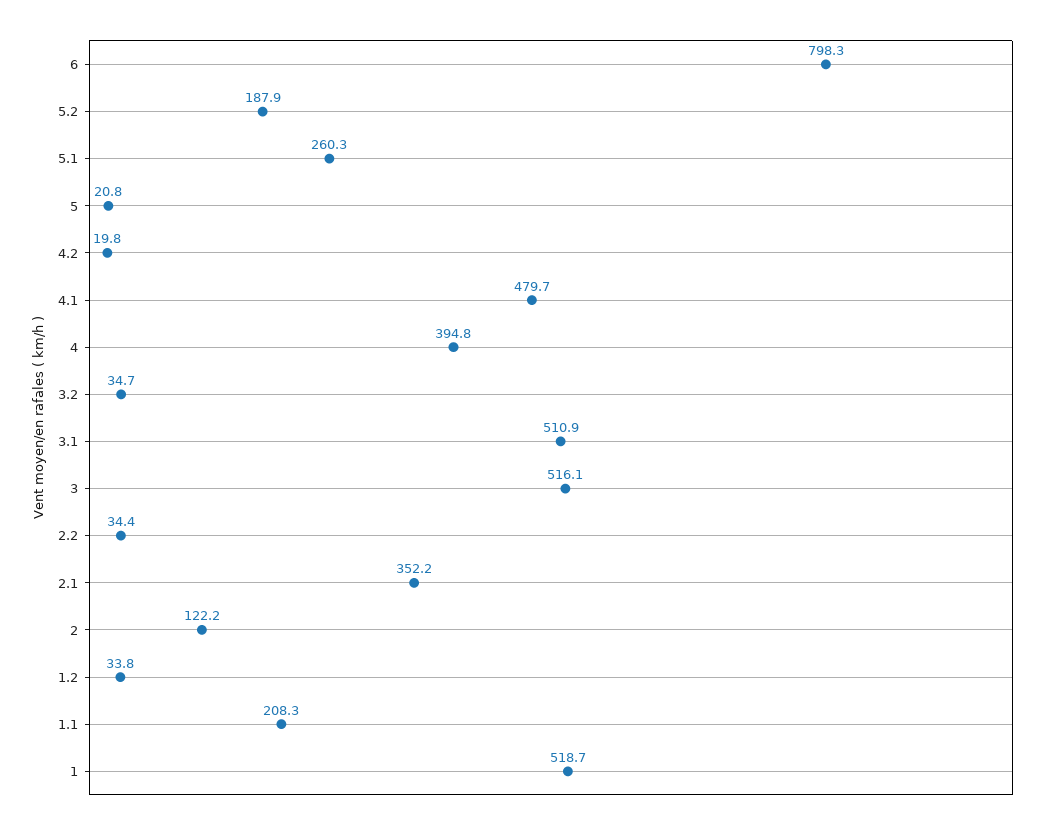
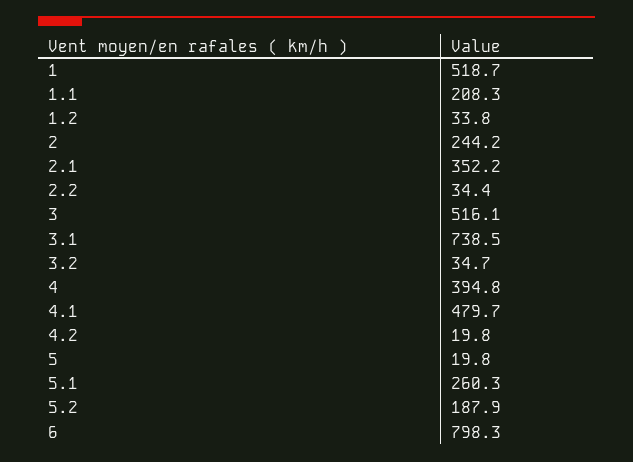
  {
    "6": 798.3,
    "5.2": 187.9,
    "5.1": 260.3,
-   "5": 20.8,
+   "5": 19.8,
    "4.2": 19.8,
    "4.1": 479.7,
    "4": 394.8,
    "3.2": 34.7,
-   "3.1": 510.9,
+   "3.1": 738.5,
    "3": 516.1,
    "2.2": 34.4,
    "2.1": 352.2,
-   "2": 122.2,
+   "2": 244.2,
    "1.2": 33.8,
    "1.1": 208.3,
    "1": 518.7
  }

